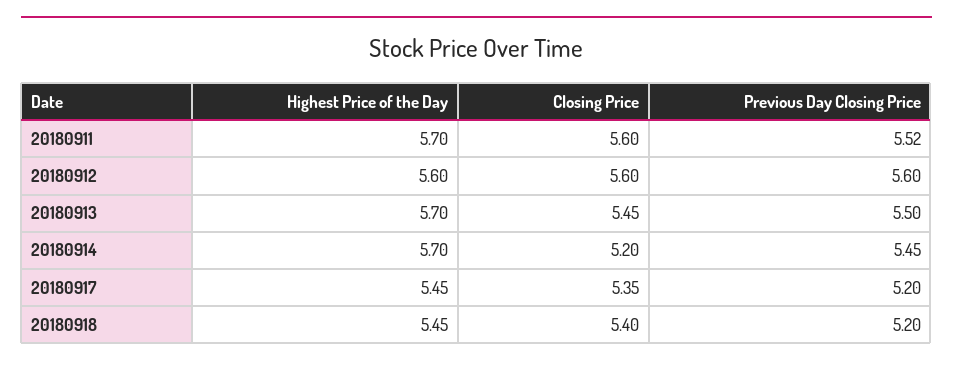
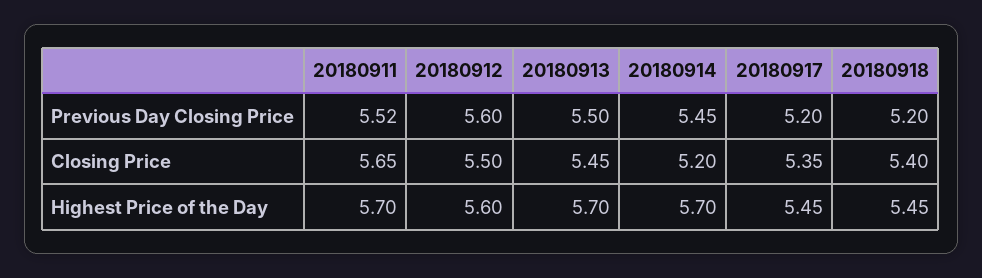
  {
    "Highest Price of the Day": {
      "20180911": 5.7,
      "20180912": 5.6,
      "20180913": 5.7,
      "20180914": 5.7,
      "20180917": 5.45,
      "20180918": 5.45
    },
    "Closing Price": {
-     "20180911": 5.6,
+     "20180911": 5.65,
-     "20180912": 5.6,
+     "20180912": 5.5,
      "20180913": 5.45,
      "20180914": 5.2,
      "20180917": 5.35,
      "20180918": 5.4
    },
    "Previous Day Closing Price": {
      "20180911": 5.52,
      "20180912": 5.6,
      "20180913": 5.5,
      "20180914": 5.45,
      "20180917": 5.2,
      "20180918": 5.2
    }
  }

